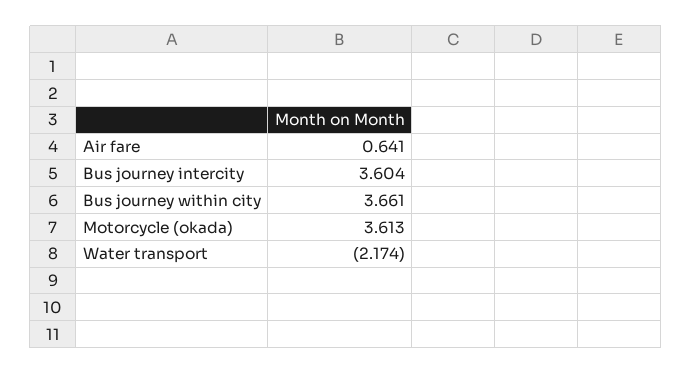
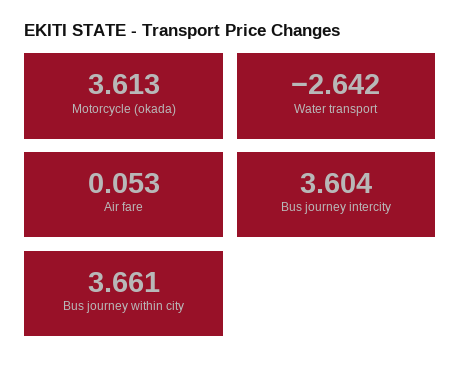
  {
-   "Air fare": 0.641,
+   "Air fare": 0.053,
    "Bus journey intercity": 3.604,
    "Bus journey within city": 3.661,
    "Motorcycle (okada)": 3.613,
-   "Water transport": -2.174
+   "Water transport": -2.642
  }

